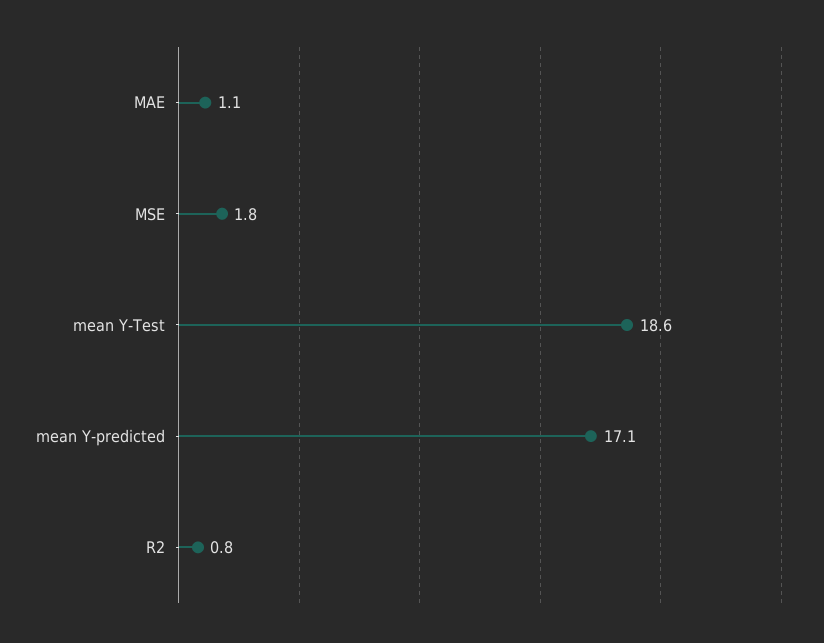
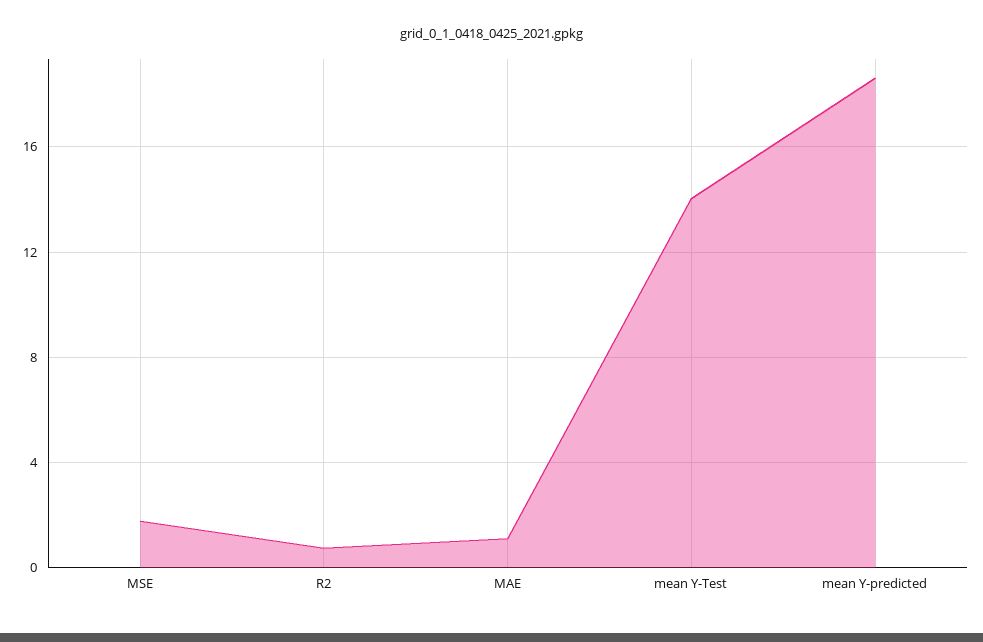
  {
    "MAE": 1.1,
    "MSE": 1.8,
-   "mean Y-Test": 18.6,
+   "mean Y-Test": 14,
-   "mean Y-predicted": 17.1,
+   "mean Y-predicted": 18.5,
    "R2": 0.8
  }

